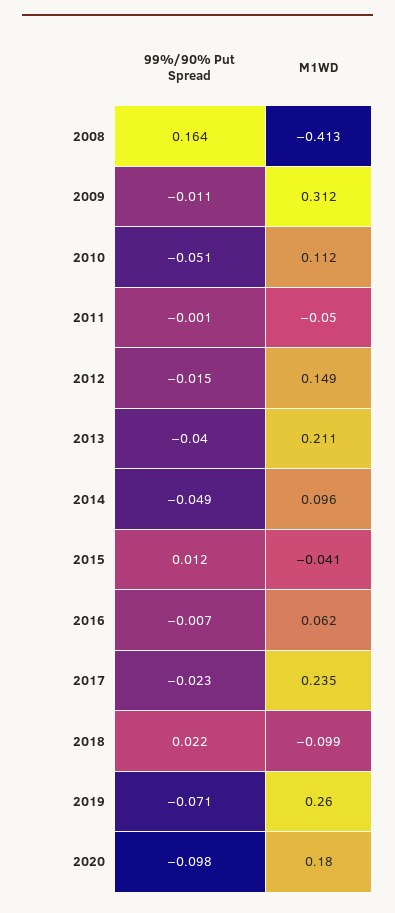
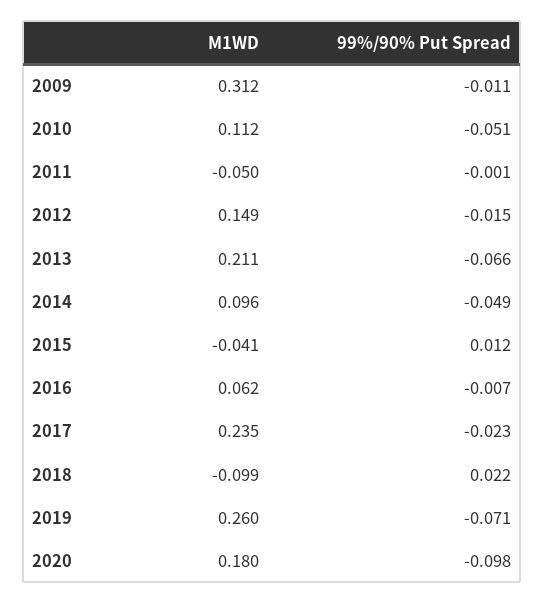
  {
    "99%/90% Put Spread": {
-     "2008": 0.164,
      "2009": -0.011,
      "2010": -0.051,
      "2011": -0.001,
      "2012": -0.015,
-     "2013": -0.04,
+     "2013": -0.066,
      "2014": -0.049,
      "2015": 0.012,
      "2016": -0.007,
      "2017": -0.023,
      "2018": 0.022,
      "2019": -0.071,
      "2020": -0.098
    },
    "M1WD": {
-     "2008": -0.413,
      "2009": 0.312,
      "2010": 0.112,
      "2011": -0.05,
      "2012": 0.149,
      "2013": 0.211,
      "2014": 0.096,
      "2015": -0.041,
      "2016": 0.062,
      "2017": 0.235,
      "2018": -0.099,
      "2019": 0.26,
      "2020": 0.18
    }
  }

